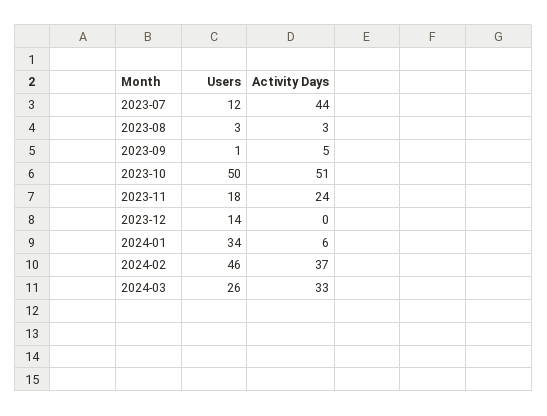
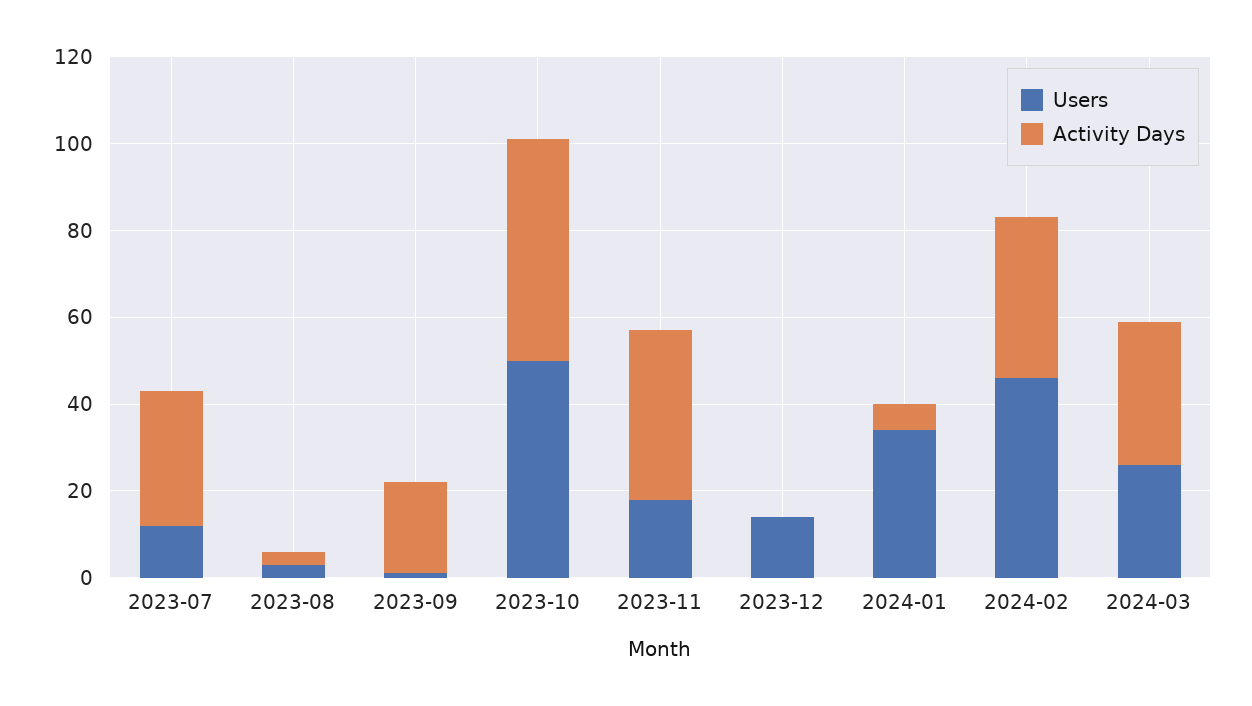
  {
    "Users": {
      "2023-07": 12,
      "2023-08": 3,
      "2023-09": 1,
      "2023-10": 50,
      "2023-11": 18,
      "2023-12": 14,
      "2024-01": 34,
      "2024-02": 46,
      "2024-03": 26
    },
    "Activity Days": {
-     "2023-07": 44,
+     "2023-07": 30,
      "2023-08": 3,
-     "2023-09": 5,
+     "2023-09": 20,
      "2023-10": 51,
-     "2023-11": 24,
+     "2023-11": 40,
      "2023-12": 0,
      "2024-01": 6,
      "2024-02": 37,
      "2024-03": 33
    }
  }

